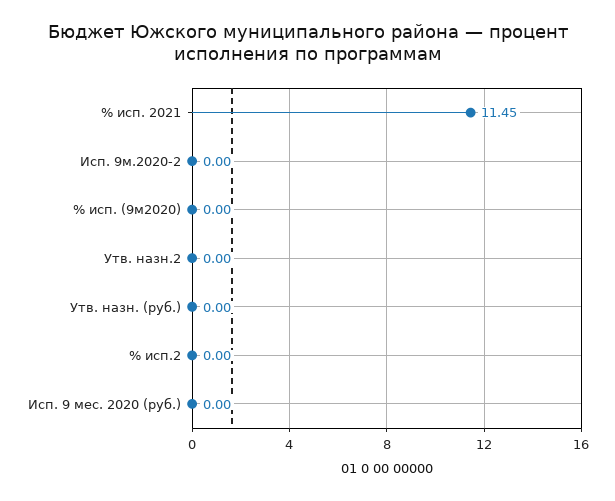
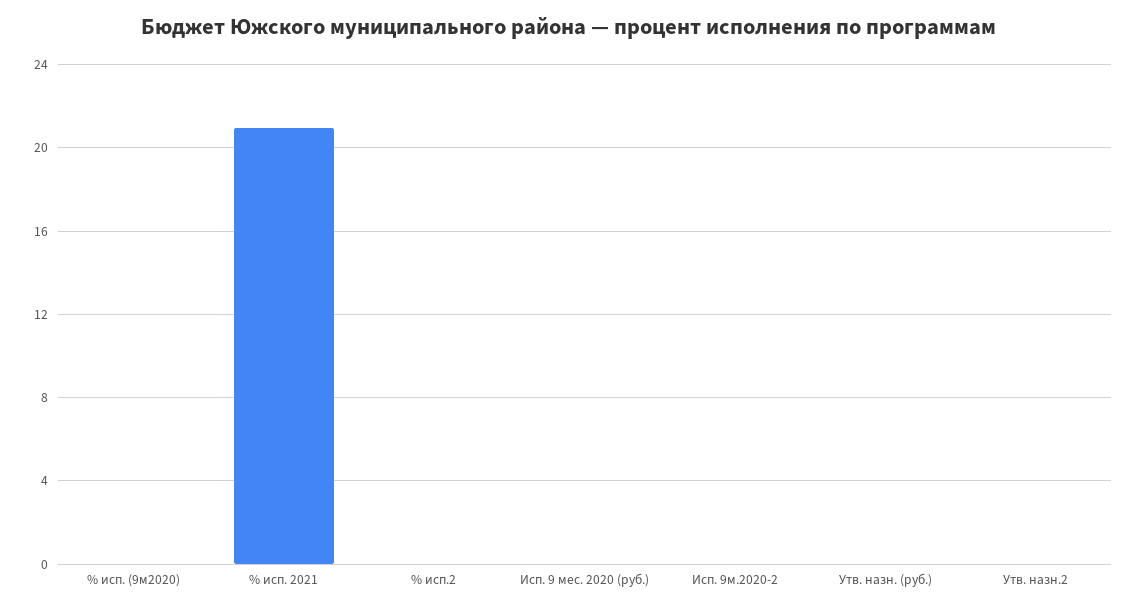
  {
-   "% исп. 2021": 11.45,
+   "% исп. 2021": 21,
    "Исп. 9м.2020-2": 0,
    "% исп. (9м2020)": 0,
    "Утв. назн.2": 0,
    "Утв. назн. (руб.)": 0,
    "% исп.2": 0,
    "Исп. 9 мес. 2020 (руб.)": 0
  }

